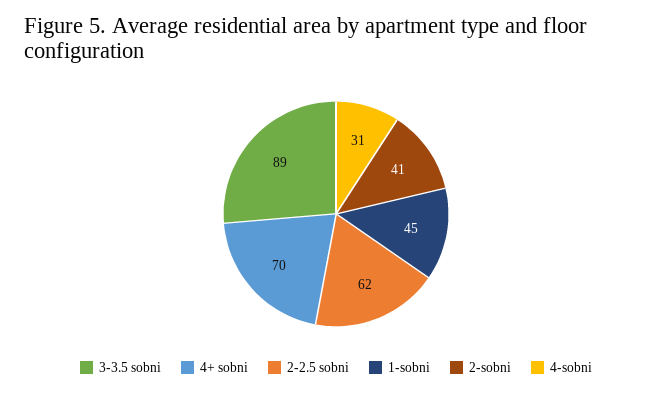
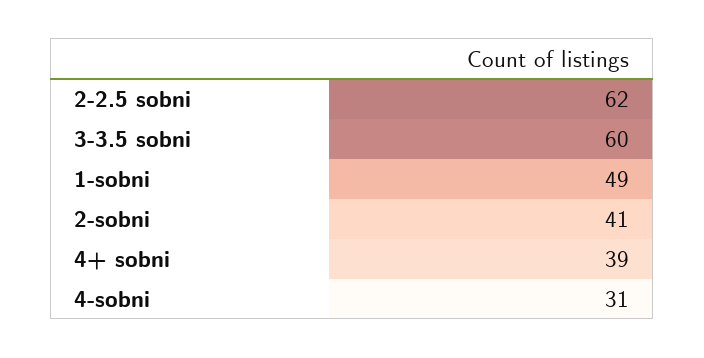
  {
-   "3-3.5 sobni": 89,
+   "3-3.5 sobni": 60,
-   "4+ sobni": 70,
+   "4+ sobni": 39,
    "2-2.5 sobni": 62,
-   "1-sobni": 45,
+   "1-sobni": 49,
    "2-sobni": 41,
    "4-sobni": 31
  }

